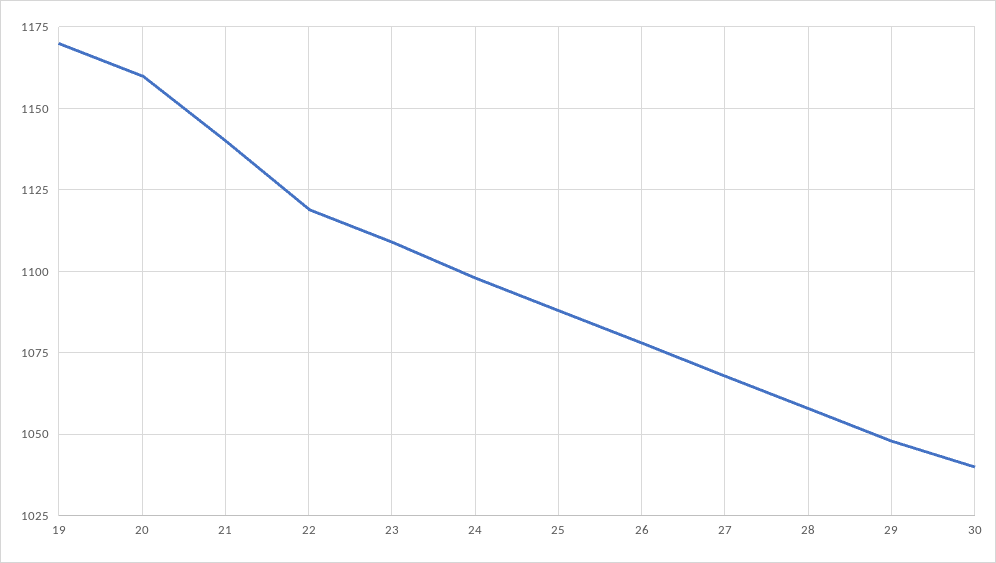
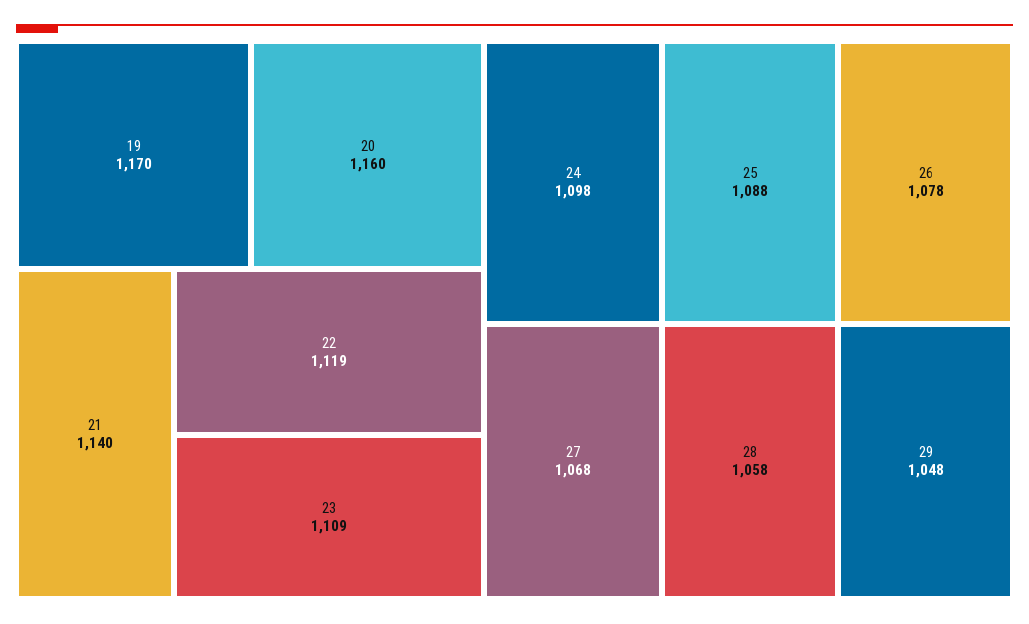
  {
    "19": 1170,
    "20": 1160,
    "21": 1140,
    "22": 1119,
    "23": 1109,
    "24": 1098,
    "25": 1088,
    "26": 1078,
    "27": 1068,
    "28": 1058,
-   "29": 1048,
+   "29": 1048
-   "30": 1040
  }

